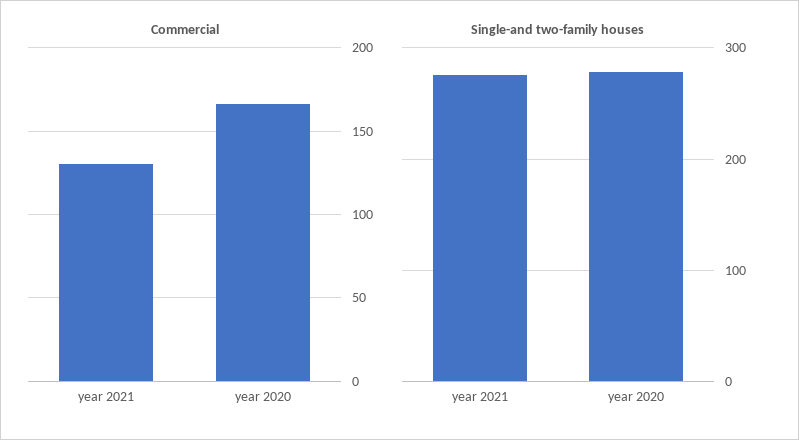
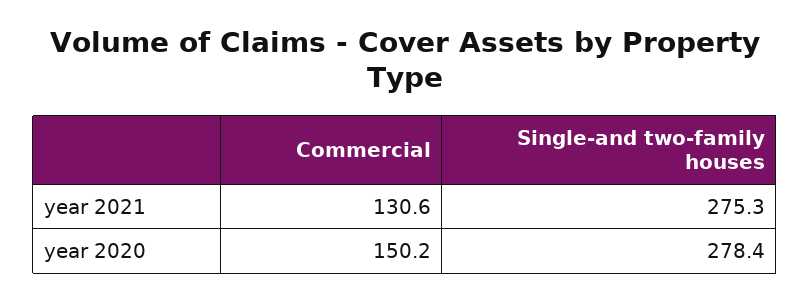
  {
    "Commercial": {
      "year 2021": 130.6,
-     "year 2020": 165
+     "year 2020": 150.2
    },
    "Single-and two-family houses": {
      "year 2021": 275.3,
      "year 2020": 278.4
    }
  }

